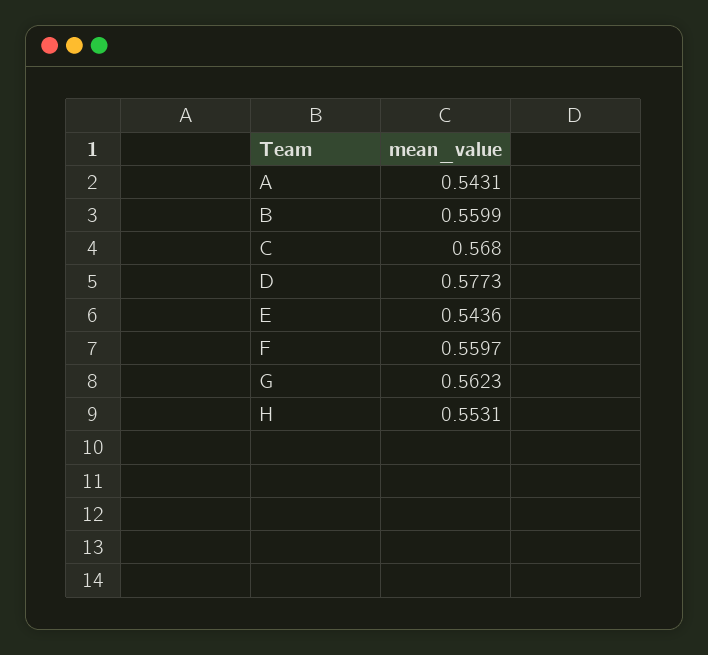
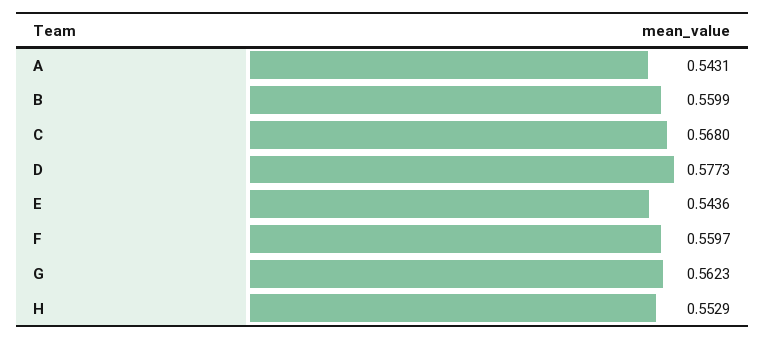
  {
    "A": 0.5431,
    "B": 0.5599,
    "C": 0.568,
    "D": 0.5773,
    "E": 0.5436,
    "F": 0.5597,
    "G": 0.5623,
-   "H": 0.5531
+   "H": 0.5529
  }

